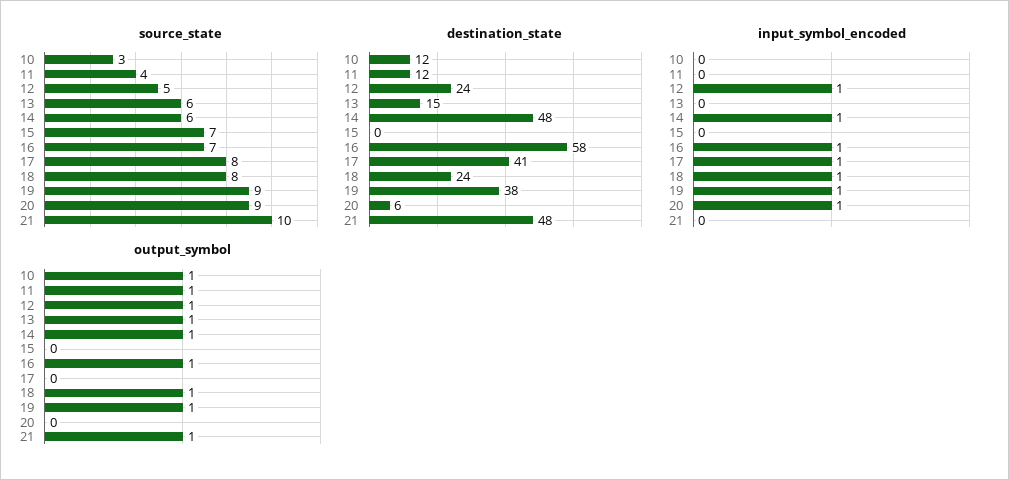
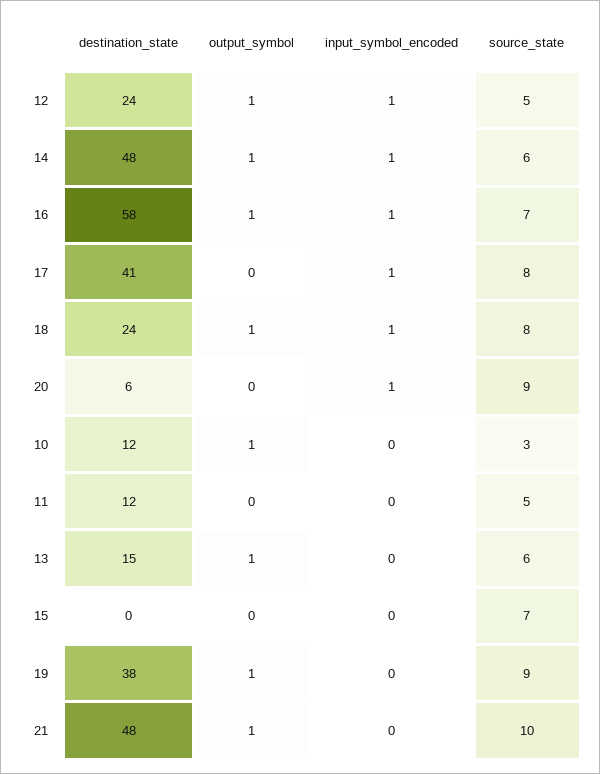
  {
    "source_state": {
      "10": 3,
-     "11": 4,
+     "11": 5,
      "12": 5,
      "13": 6,
      "14": 6,
      "15": 7,
      "16": 7,
      "17": 8,
      "18": 8,
      "19": 9,
      "20": 9,
      "21": 10
    },
    "destination_state": {
      "10": 12,
      "11": 12,
      "12": 24,
      "13": 15,
      "14": 48,
      "15": 0,
      "16": 58,
      "17": 41,
      "18": 24,
      "19": 38,
      "20": 6,
      "21": 48
    },
    "input_symbol_encoded": {
      "10": 0,
      "11": 0,
      "12": 1,
      "13": 0,
      "14": 1,
      "15": 0,
      "16": 1,
      "17": 1,
      "18": 1,
-     "19": 1,
+     "19": 0,
      "20": 1,
      "21": 0
    },
    "output_symbol": {
      "10": 1,
-     "11": 1,
+     "11": 0,
      "12": 1,
      "13": 1,
      "14": 1,
      "15": 0,
      "16": 1,
      "17": 0,
      "18": 1,
      "19": 1,
      "20": 0,
      "21": 1
    }
  }

